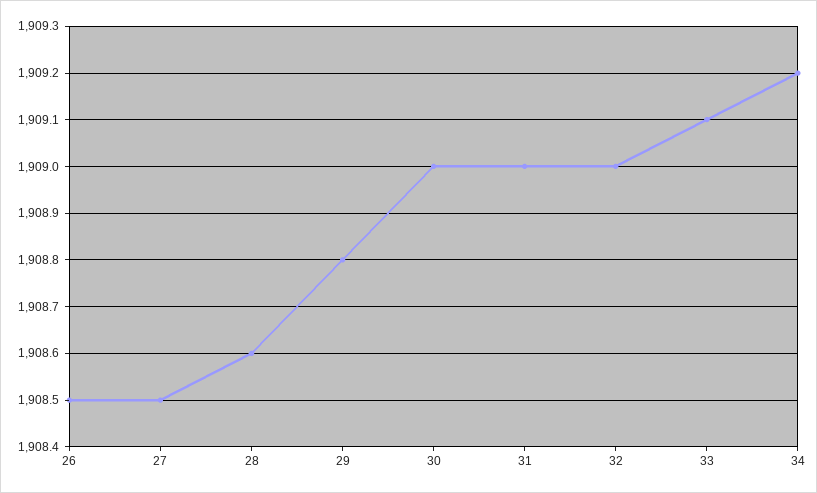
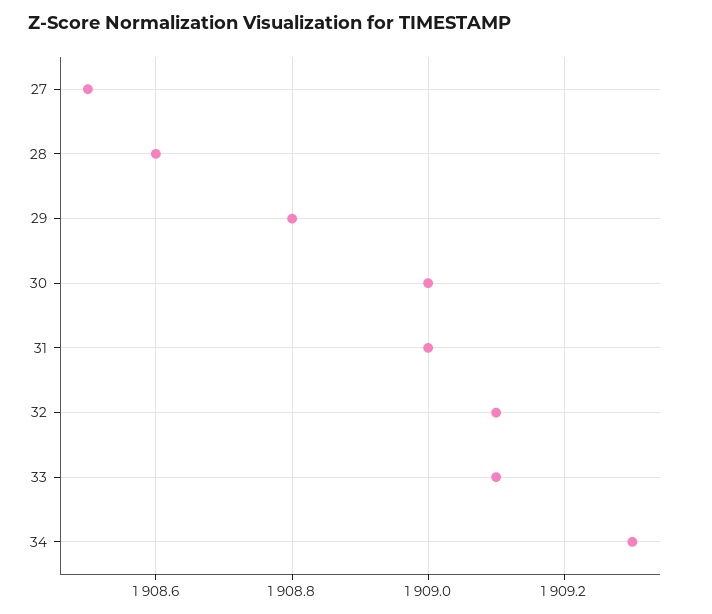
  {
-   "26": 1908.5,
    "27": 1908.5,
    "28": 1908.6,
    "29": 1908.8,
    "30": 1909,
    "31": 1909,
-   "32": 1909,
+   "32": 1909.1,
    "33": 1909.1,
-   "34": 1909.2
+   "34": 1909.3
  }

